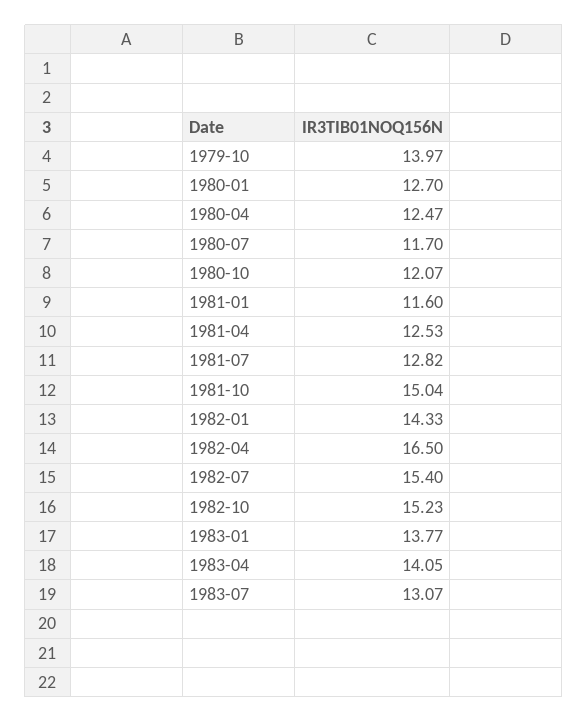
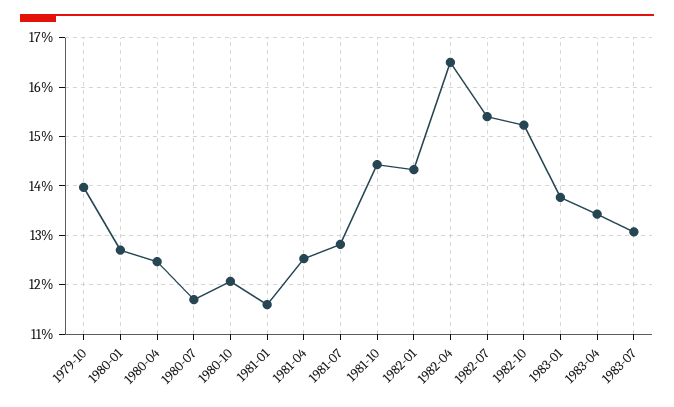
  {
    "1979-10": 13.97,
    "1980-01": 12.7,
    "1980-04": 12.47,
    "1980-07": 11.7,
    "1980-10": 12.07,
    "1981-01": 11.6,
    "1981-04": 12.53,
    "1981-07": 12.82,
-   "1981-10": 15.04,
+   "1981-10": 14.4,
    "1982-01": 14.33,
    "1982-04": 16.5,
    "1982-07": 15.4,
    "1982-10": 15.23,
    "1983-01": 13.77,
-   "1983-04": 14.05,
+   "1983-04": 13.4,
    "1983-07": 13.07
  }

